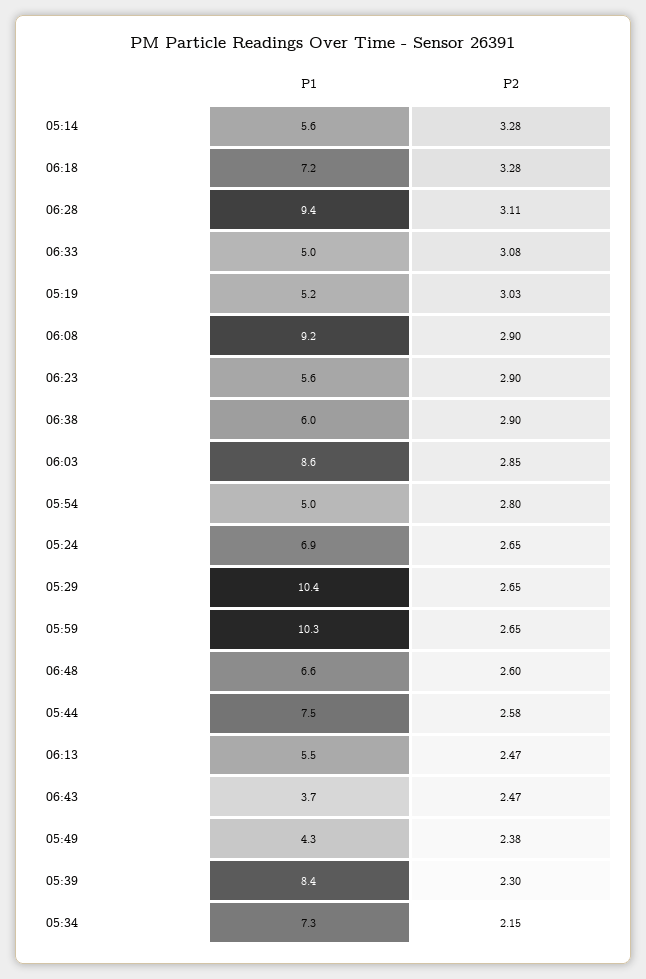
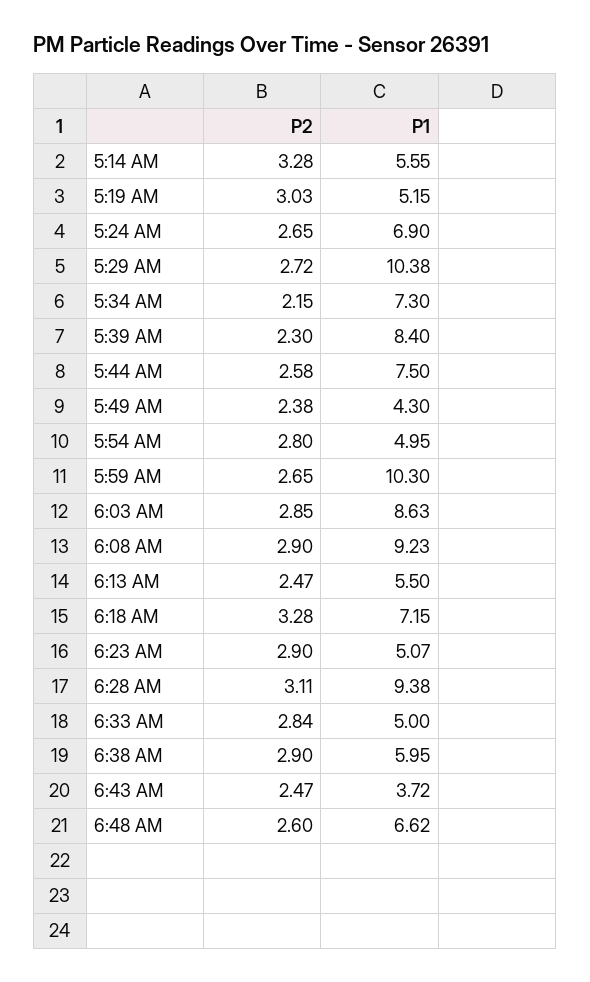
  {
    "P1": {
      "05:14": 5.55,
      "06:18": 7.15,
      "06:28": 9.38,
      "06:33": 5,
      "05:19": 5.15,
      "06:08": 9.23,
-     "06:23": 5.6,
+     "06:23": 5.07,
      "06:38": 5.95,
      "06:03": 8.63,
      "05:54": 4.95,
      "05:24": 6.9,
      "05:29": 10.38,
      "05:59": 10.3,
      "06:48": 6.62,
      "05:44": 7.5,
      "06:13": 5.5,
      "06:43": 3.72,
      "05:49": 4.3,
      "05:39": 8.4,
      "05:34": 7.3
    },
    "P2": {
      "05:14": 3.28,
      "06:18": 3.28,
      "06:28": 3.11,
-     "06:33": 3.08,
+     "06:33": 2.84,
      "05:19": 3.03,
      "06:08": 2.9,
      "06:23": 2.9,
      "06:38": 2.9,
      "06:03": 2.85,
      "05:54": 2.8,
      "05:24": 2.65,
-     "05:29": 2.65,
+     "05:29": 2.72,
      "05:59": 2.65,
      "06:48": 2.6,
      "05:44": 2.58,
      "06:13": 2.47,
      "06:43": 2.47,
      "05:49": 2.38,
      "05:39": 2.3,
      "05:34": 2.15
    }
  }

